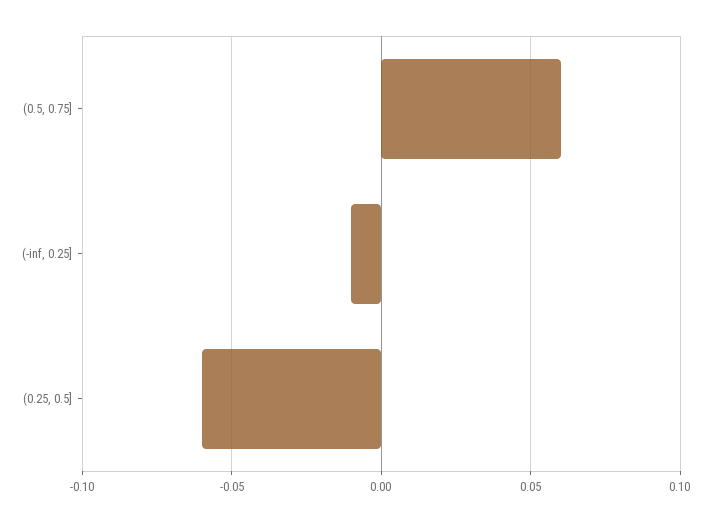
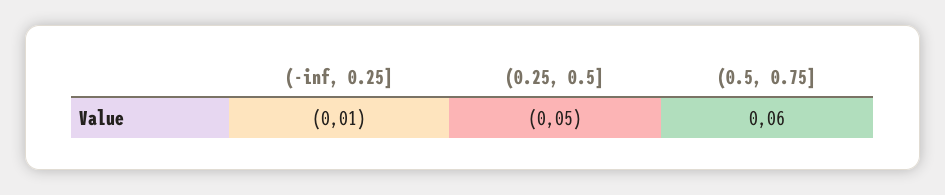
  {
    "(0.5, 0.75]": 0.06,
    "(-inf, 0.25]": -0.01,
-   "(0.25, 0.5]": -0.06
+   "(0.25, 0.5]": -0.05
  }

